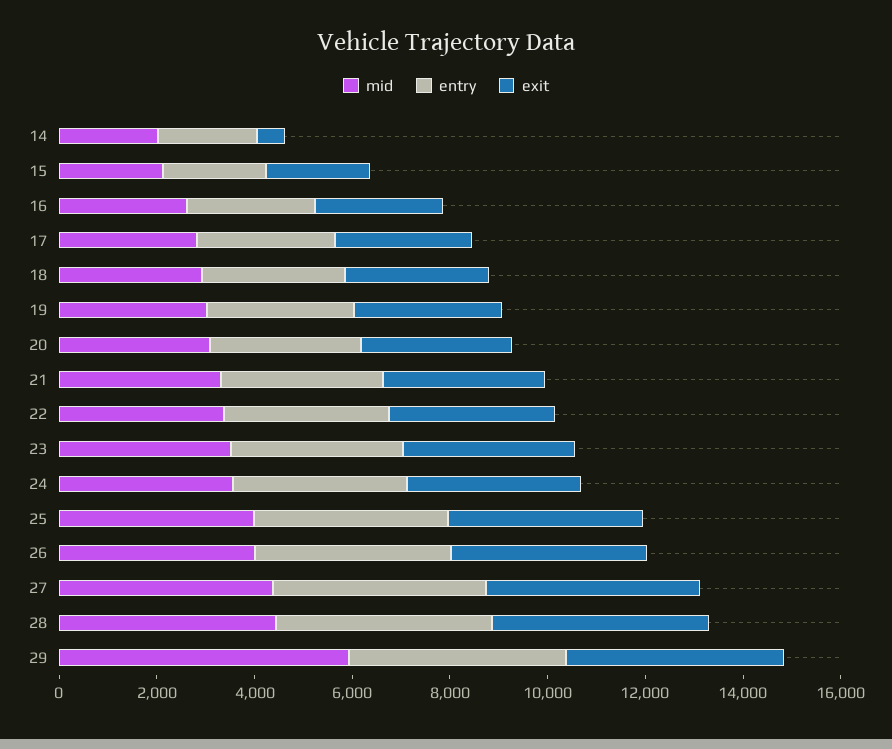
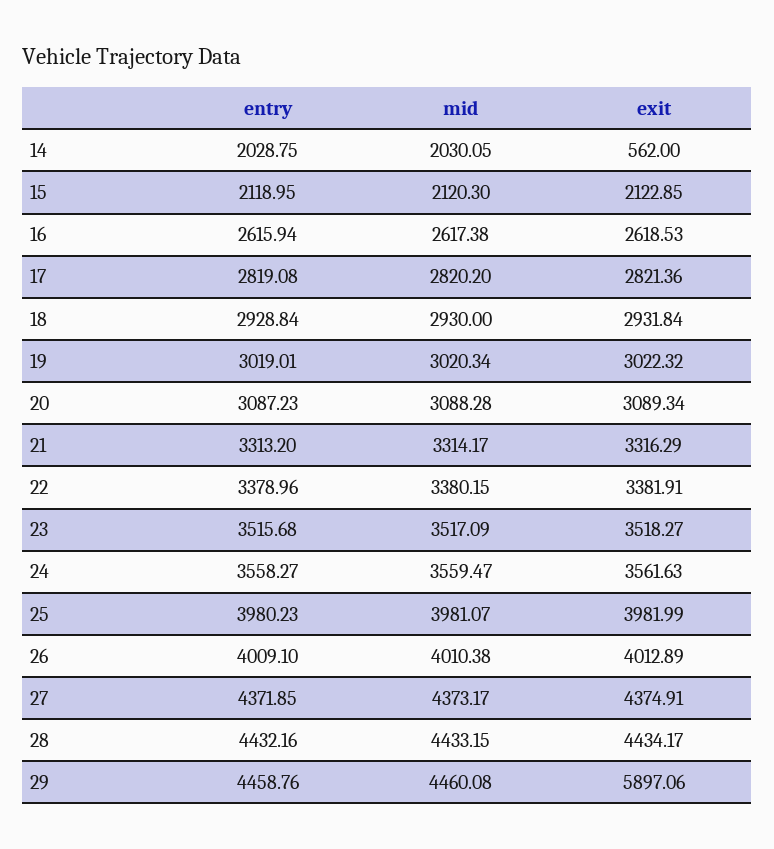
  {
    "mid": {
      "14": 2030.05,
      "15": 2120.3,
      "16": 2617.38,
      "17": 2820.2,
      "18": 2930,
      "19": 3020.34,
      "20": 3088.28,
      "21": 3314.17,
      "22": 3380.15,
      "23": 3517.09,
      "24": 3559.47,
      "25": 3981.07,
      "26": 4010.38,
      "27": 4373.17,
      "28": 4433.15,
-     "29": 6000
+     "29": 4460.08
    },
    "entry": {
      "14": 2028.75,
      "15": 2118.95,
      "16": 2615.94,
      "17": 2819.08,
      "18": 2928.84,
      "19": 3019.01,
      "20": 3087.23,
      "21": 3313.2,
      "22": 3378.96,
      "23": 3515.68,
      "24": 3558.27,
      "25": 3980.23,
      "26": 4009.1,
      "27": 4371.85,
      "28": 4432.16,
      "29": 4458.76
    },
    "exit": {
      "14": 562,
      "15": 2122.85,
      "16": 2618.53,
      "17": 2821.36,
      "18": 2931.84,
      "19": 3022.32,
      "20": 3089.34,
      "21": 3316.29,
      "22": 3381.91,
      "23": 3518.27,
      "24": 3561.63,
      "25": 3981.99,
      "26": 4012.89,
      "27": 4374.91,
      "28": 4434.17,
-     "29": 4500
+     "29": 5897.06
    }
  }

